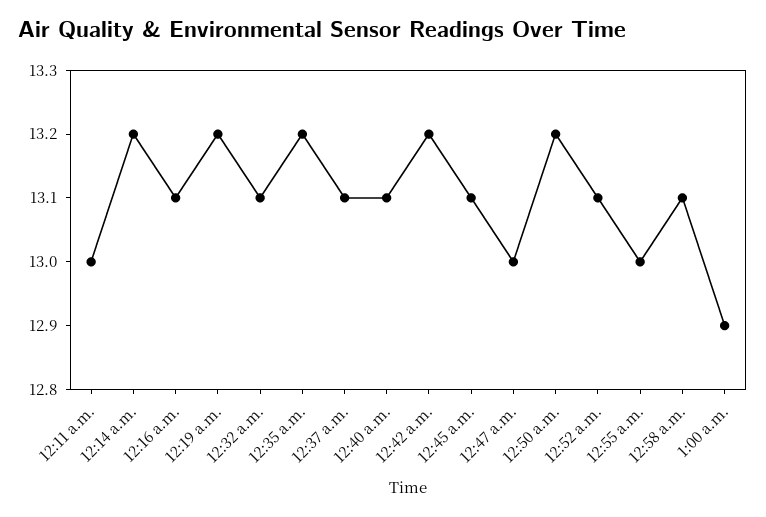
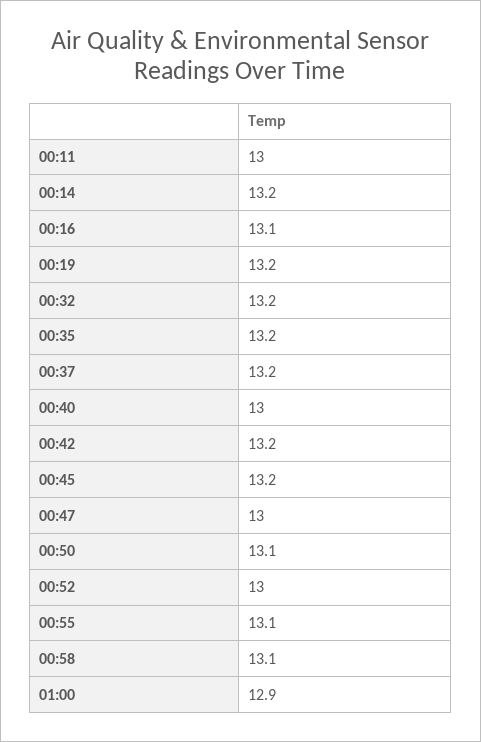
  {
    "12:11 a.m.": 13,
    "12:14 a.m.": 13.2,
    "12:16 a.m.": 13.1,
    "12:19 a.m.": 13.2,
-   "12:32 a.m.": 13.1,
+   "12:32 a.m.": 13.2,
    "12:35 a.m.": 13.2,
-   "12:37 a.m.": 13.1,
+   "12:37 a.m.": 13.2,
-   "12:40 a.m.": 13.1,
+   "12:40 a.m.": 13,
    "12:42 a.m.": 13.2,
-   "12:45 a.m.": 13.1,
+   "12:45 a.m.": 13.2,
    "12:47 a.m.": 13,
-   "12:50 a.m.": 13.2,
+   "12:50 a.m.": 13.1,
-   "12:52 a.m.": 13.1,
+   "12:52 a.m.": 13,
-   "12:55 a.m.": 13,
+   "12:55 a.m.": 13.1,
    "12:58 a.m.": 13.1,
    "1:00 a.m.": 12.9
  }

